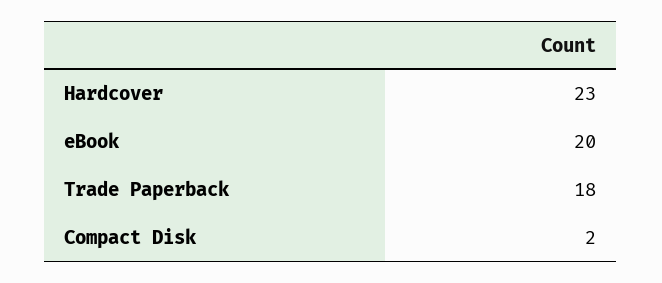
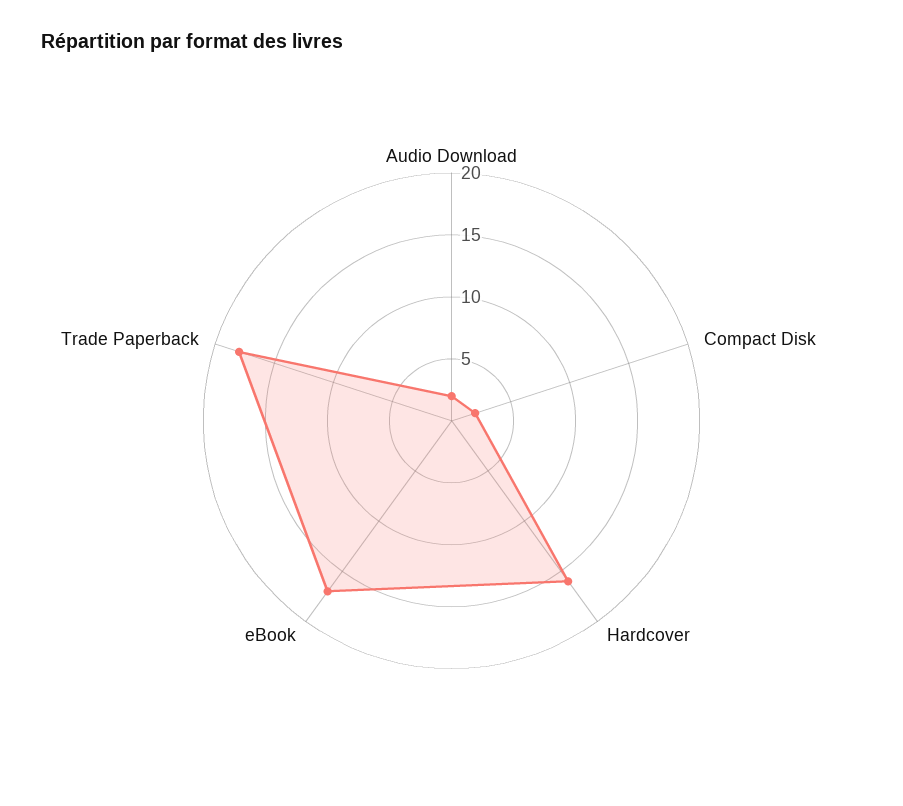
  {
-   "Hardcover": 23,
+   "Hardcover": 16,
-   "eBook": 20,
+   "eBook": 17,
    "Trade Paperback": 18,
-   "Compact Disk": 2
+   "Compact Disk": 2,
+   "Audio Download": 2
  }

